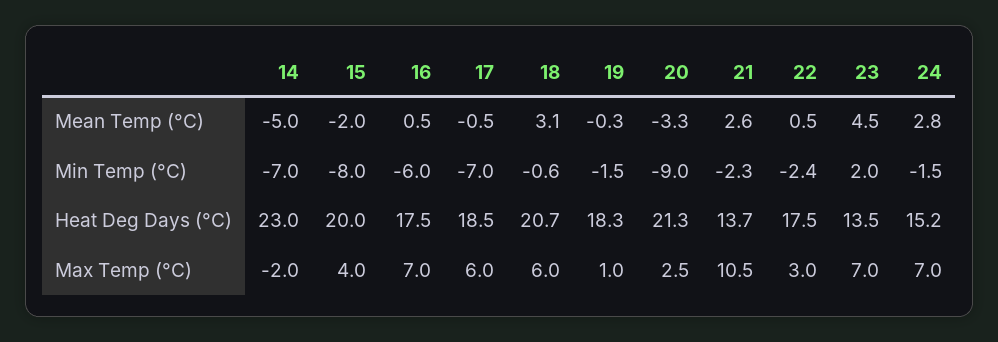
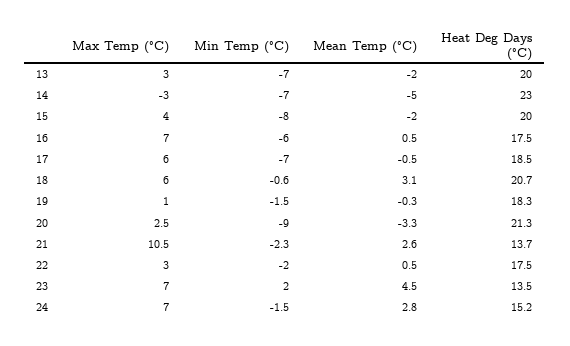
  {
    "14": {
      "Mean Temp (°C)": -5,
      "Min Temp (°C)": -7,
      "Heat Deg Days (°C)": 23,
-     "Max Temp (°C)": -2
+     "Max Temp (°C)": -3
    },
    "15": {
      "Mean Temp (°C)": -2,
      "Min Temp (°C)": -8,
      "Heat Deg Days (°C)": 20,
      "Max Temp (°C)": 4
    },
    "16": {
      "Mean Temp (°C)": 0.5,
      "Min Temp (°C)": -6,
      "Heat Deg Days (°C)": 17.5,
      "Max Temp (°C)": 7
    },
    "17": {
      "Mean Temp (°C)": -0.5,
      "Min Temp (°C)": -7,
      "Heat Deg Days (°C)": 18.5,
      "Max Temp (°C)": 6
    },
    "18": {
      "Mean Temp (°C)": 3.1,
      "Min Temp (°C)": -0.6,
      "Heat Deg Days (°C)": 20.7,
      "Max Temp (°C)": 6
    },
    "19": {
      "Mean Temp (°C)": -0.3,
      "Min Temp (°C)": -1.5,
      "Heat Deg Days (°C)": 18.3,
      "Max Temp (°C)": 1
    },
    "20": {
      "Mean Temp (°C)": -3.3,
      "Min Temp (°C)": -9,
      "Heat Deg Days (°C)": 21.3,
      "Max Temp (°C)": 2.5
    },
    "21": {
      "Mean Temp (°C)": 2.6,
      "Min Temp (°C)": -2.3,
      "Heat Deg Days (°C)": 13.7,
      "Max Temp (°C)": 10.5
    },
    "22": {
      "Mean Temp (°C)": 0.5,
-     "Min Temp (°C)": -2.4,
+     "Min Temp (°C)": -2,
      "Heat Deg Days (°C)": 17.5,
      "Max Temp (°C)": 3
    },
    "23": {
      "Mean Temp (°C)": 4.5,
      "Min Temp (°C)": 2,
      "Heat Deg Days (°C)": 13.5,
      "Max Temp (°C)": 7
    },
    "24": {
      "Mean Temp (°C)": 2.8,
      "Min Temp (°C)": -1.5,
      "Heat Deg Days (°C)": 15.2,
      "Max Temp (°C)": 7
-   }
+   },
+   "13": {
+     "Max Temp (°C)": 3,
+     "Min Temp (°C)": -7,
+     "Mean Temp (°C)": -2,
+     "Heat Deg Days (°C)": 20
+   }
  }

